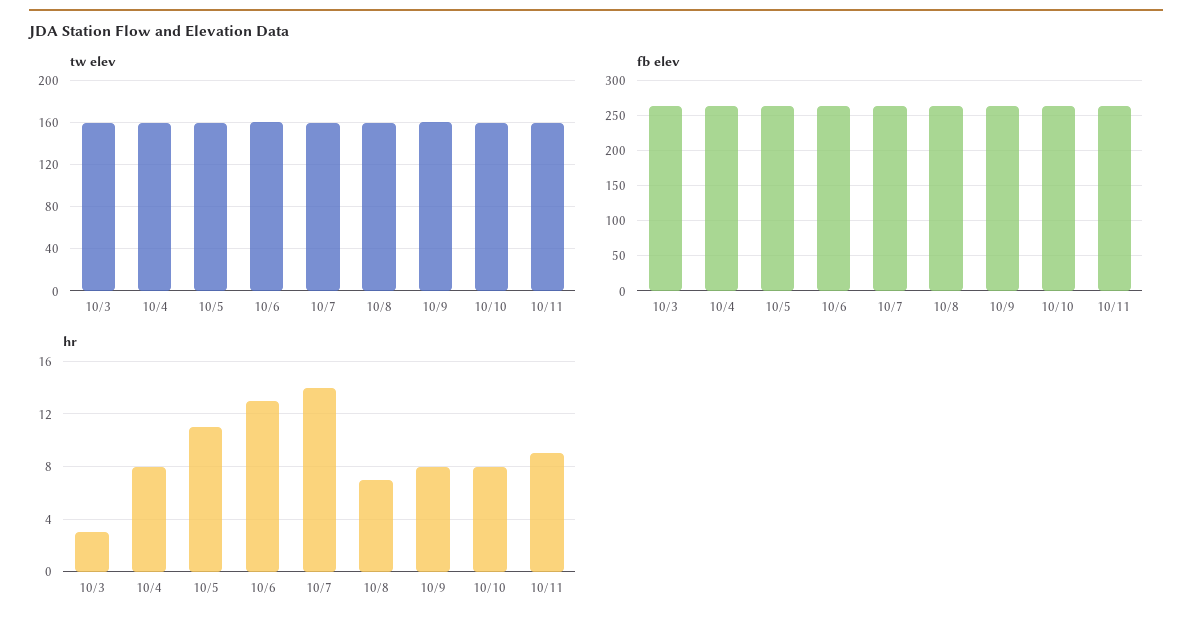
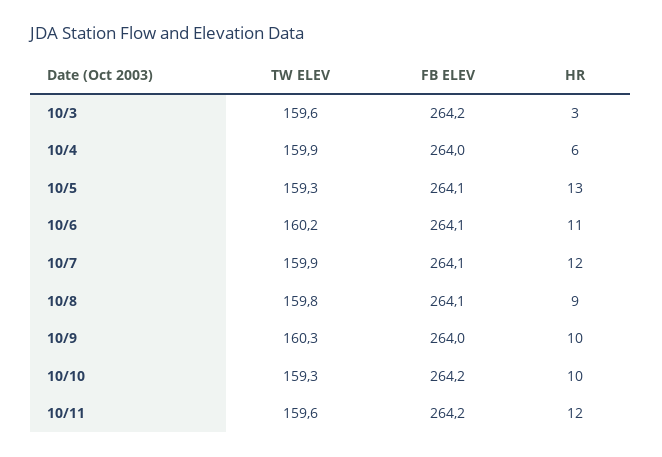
  {
    "tw elev": {
      "10/3": 159.6,
      "10/4": 159.9,
      "10/5": 159.3,
      "10/6": 160.2,
      "10/7": 159.9,
      "10/8": 159.8,
      "10/9": 160.3,
      "10/10": 159.3,
      "10/11": 159.6
    },
    "fb elev": {
      "10/3": 264.2,
      "10/4": 264,
      "10/5": 264.1,
      "10/6": 264.1,
      "10/7": 264.1,
      "10/8": 264.1,
      "10/9": 264,
      "10/10": 264.2,
      "10/11": 264.2
    },
    "hr": {
      "10/3": 3,
-     "10/4": 8,
+     "10/4": 6,
-     "10/5": 11,
+     "10/5": 13,
-     "10/6": 13,
+     "10/6": 11,
-     "10/7": 14,
+     "10/7": 12,
-     "10/8": 7,
+     "10/8": 9,
-     "10/9": 8,
+     "10/9": 10,
-     "10/10": 8,
+     "10/10": 10,
-     "10/11": 9
+     "10/11": 12
    }
  }

